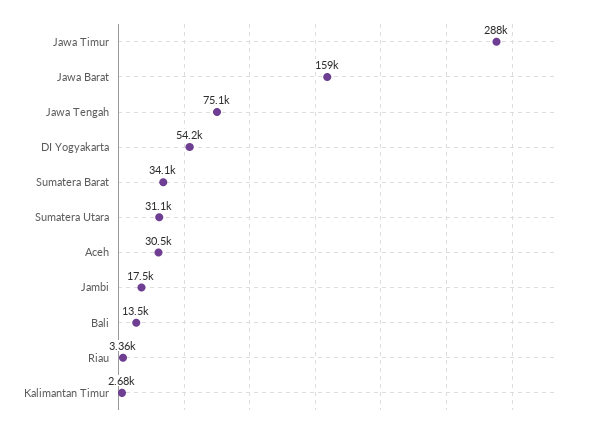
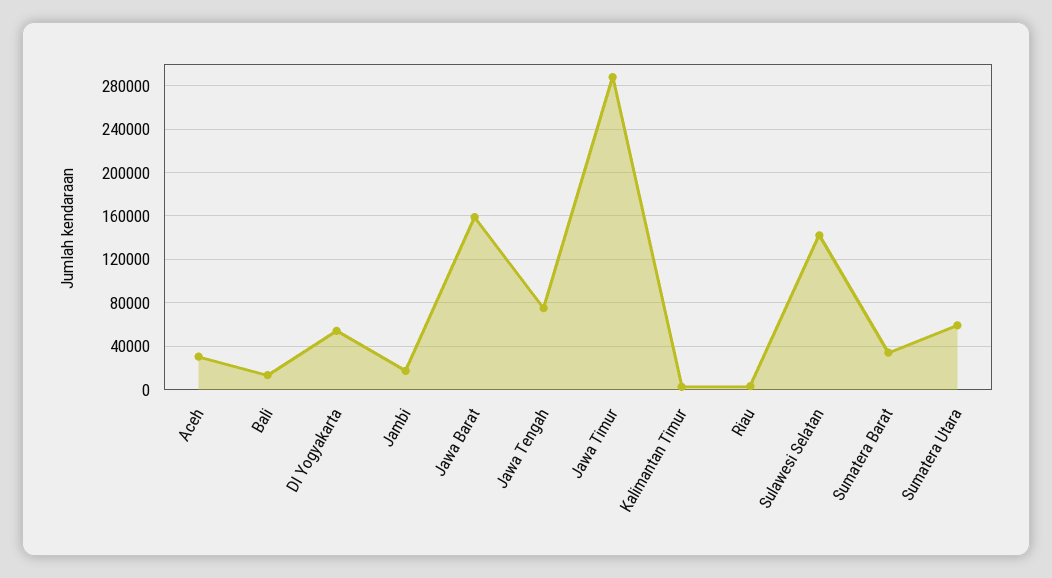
  {
    "Jawa Timur": 288000,
    "Jawa Barat": 159000,
    "Jawa Tengah": 75100,
    "DI Yogyakarta": 54200,
    "Sumatera Barat": 34100,
-   "Sumatera Utara": 31100,
+   "Sumatera Utara": 60000,
    "Aceh": 30500,
    "Jambi": 17500,
    "Bali": 13500,
    "Riau": 3360,
-   "Kalimantan Timur": 2680
+   "Kalimantan Timur": 2680,
+   "Sulawesi Selatan": 140000
  }

